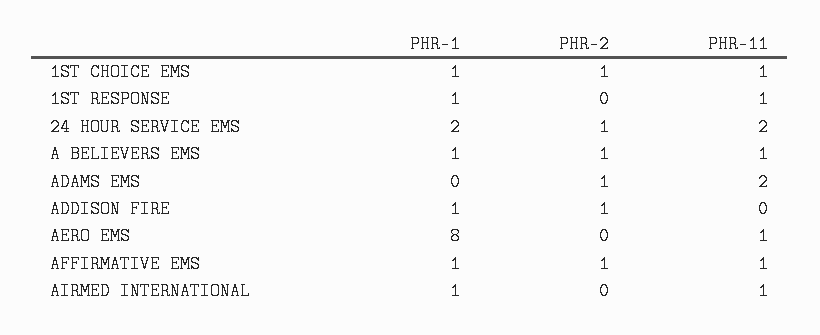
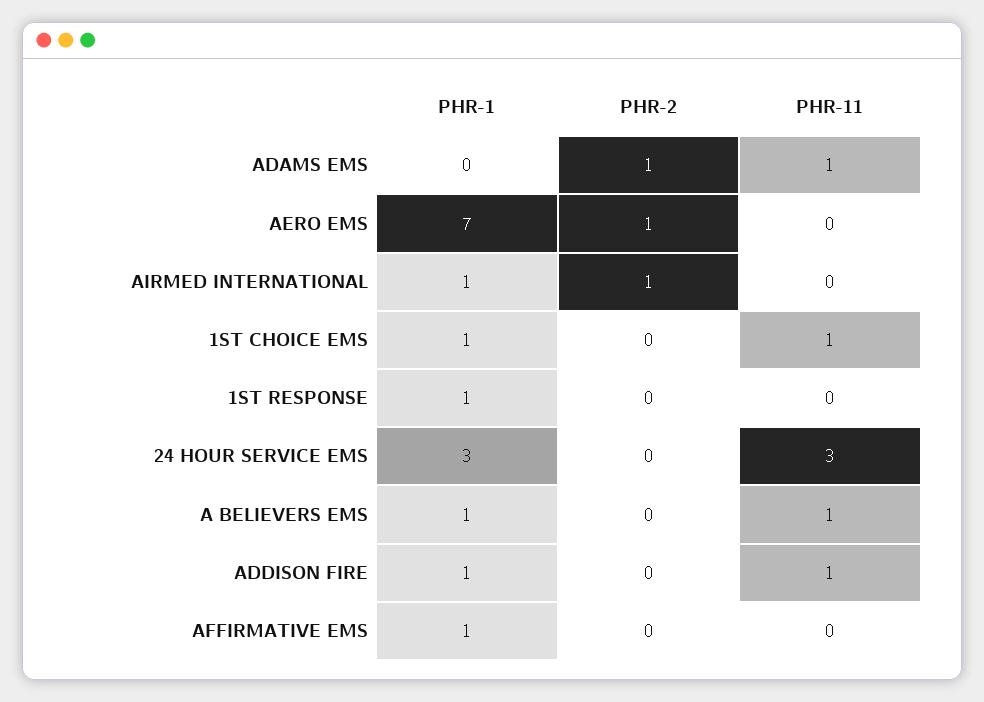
  {
    "PHR-1": {
      "1ST CHOICE EMS": 1,
      "1ST RESPONSE": 1,
-     "24 HOUR SERVICE EMS": 2,
+     "24 HOUR SERVICE EMS": 3,
      "A BELIEVERS EMS": 1,
      "ADAMS EMS": 0,
      "ADDISON FIRE": 1,
-     "AERO EMS": 8,
+     "AERO EMS": 7,
      "AFFIRMATIVE EMS": 1,
      "AIRMED INTERNATIONAL": 1
    },
    "PHR-2": {
-     "1ST CHOICE EMS": 1,
+     "1ST CHOICE EMS": 0,
      "1ST RESPONSE": 0,
-     "24 HOUR SERVICE EMS": 1,
+     "24 HOUR SERVICE EMS": 0,
-     "A BELIEVERS EMS": 1,
+     "A BELIEVERS EMS": 0,
      "ADAMS EMS": 1,
-     "ADDISON FIRE": 1,
+     "ADDISON FIRE": 0,
-     "AERO EMS": 0,
+     "AERO EMS": 1,
-     "AFFIRMATIVE EMS": 1,
+     "AFFIRMATIVE EMS": 0,
-     "AIRMED INTERNATIONAL": 0
+     "AIRMED INTERNATIONAL": 1
    },
    "PHR-11": {
      "1ST CHOICE EMS": 1,
-     "1ST RESPONSE": 1,
+     "1ST RESPONSE": 0,
-     "24 HOUR SERVICE EMS": 2,
+     "24 HOUR SERVICE EMS": 3,
      "A BELIEVERS EMS": 1,
-     "ADAMS EMS": 2,
+     "ADAMS EMS": 1,
-     "ADDISON FIRE": 0,
+     "ADDISON FIRE": 1,
-     "AERO EMS": 1,
+     "AERO EMS": 0,
-     "AFFIRMATIVE EMS": 1,
+     "AFFIRMATIVE EMS": 0,
-     "AIRMED INTERNATIONAL": 1
+     "AIRMED INTERNATIONAL": 0
    }
  }

